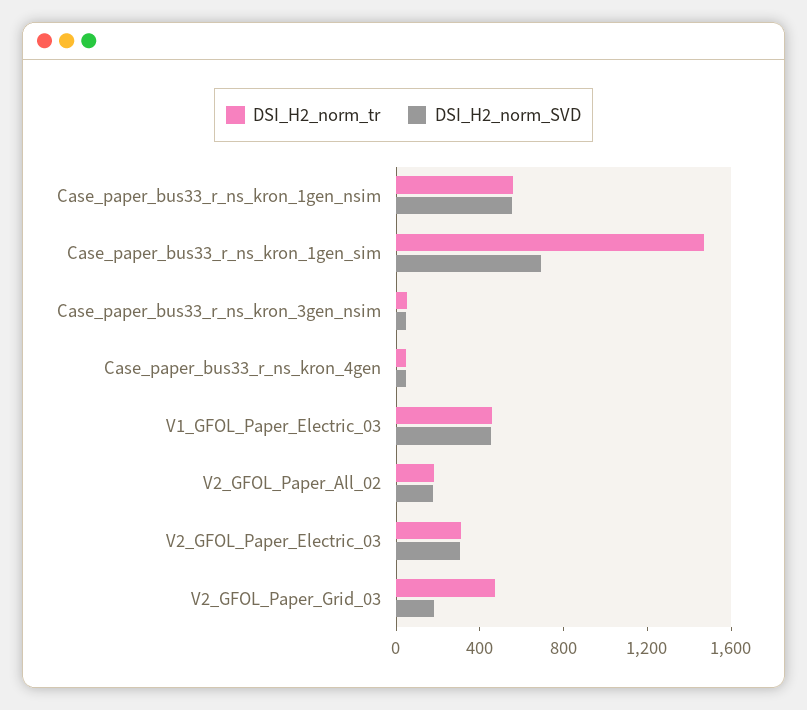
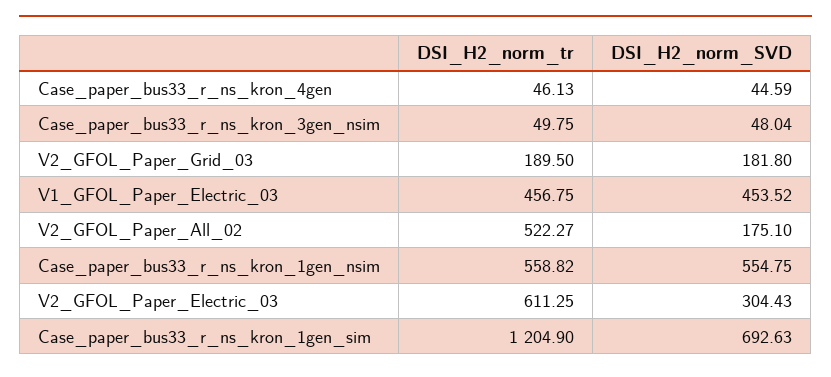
  {
    "DSI_H2_norm_tr": {
      "Case_paper_bus33_r_ns_kron_1gen_nsim": 558.82,
-     "Case_paper_bus33_r_ns_kron_1gen_sim": 1500,
+     "Case_paper_bus33_r_ns_kron_1gen_sim": 1204.9,
      "Case_paper_bus33_r_ns_kron_3gen_nsim": 49.75,
      "Case_paper_bus33_r_ns_kron_4gen": 46.13,
      "V1_GFOL_Paper_Electric_03": 456.75,
-     "V2_GFOL_Paper_All_02": 200,
+     "V2_GFOL_Paper_All_02": 522.27,
-     "V2_GFOL_Paper_Electric_03": 300,
+     "V2_GFOL_Paper_Electric_03": 611.25,
-     "V2_GFOL_Paper_Grid_03": 500
+     "V2_GFOL_Paper_Grid_03": 189.5
    },
    "DSI_H2_norm_SVD": {
      "Case_paper_bus33_r_ns_kron_1gen_nsim": 554.75,
      "Case_paper_bus33_r_ns_kron_1gen_sim": 692.63,
      "Case_paper_bus33_r_ns_kron_3gen_nsim": 48.04,
      "Case_paper_bus33_r_ns_kron_4gen": 44.59,
      "V1_GFOL_Paper_Electric_03": 453.52,
      "V2_GFOL_Paper_All_02": 175.1,
      "V2_GFOL_Paper_Electric_03": 304.43,
      "V2_GFOL_Paper_Grid_03": 181.8
    }
  }

